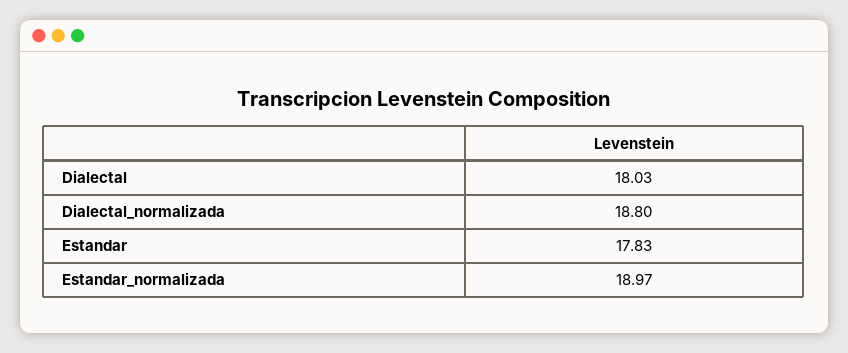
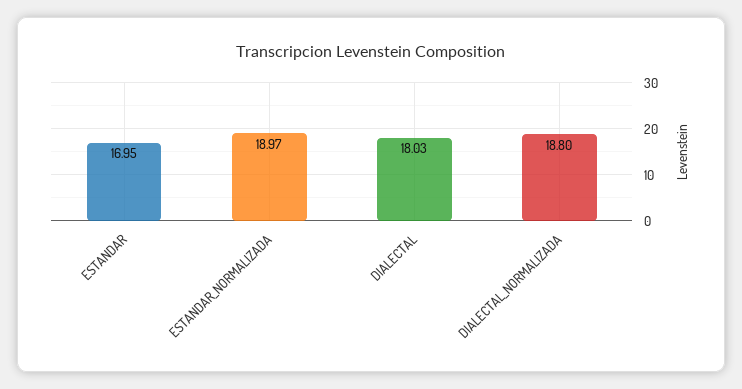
  {
    "Dialectal": 18.03,
    "Dialectal_normalizada": 18.8,
-   "Estandar": 17.83,
+   "Estandar": 16.95,
    "Estandar_normalizada": 18.97
  }

